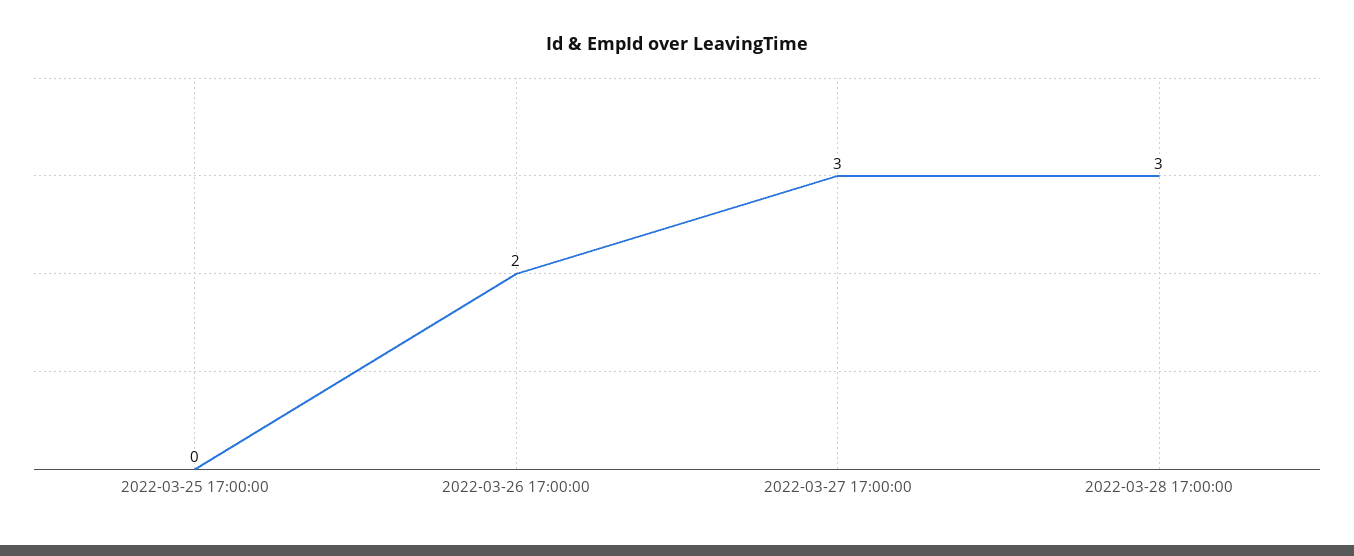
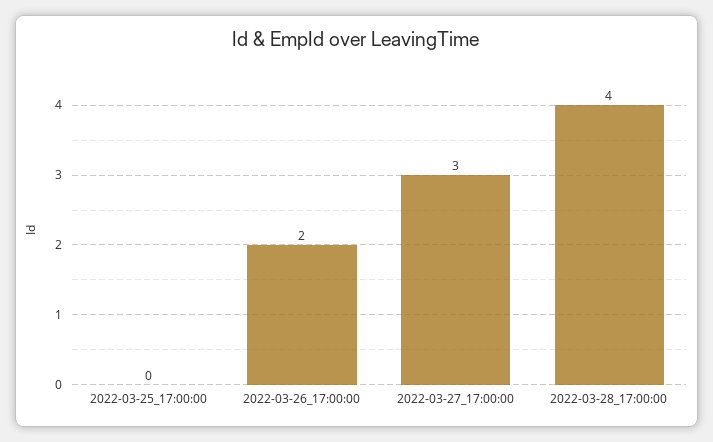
  {
    "2022-03-25 17:00:00": 0,
    "2022-03-26 17:00:00": 2,
    "2022-03-27 17:00:00": 3,
-   "2022-03-28 17:00:00": 3
+   "2022-03-28 17:00:00": 4
  }

